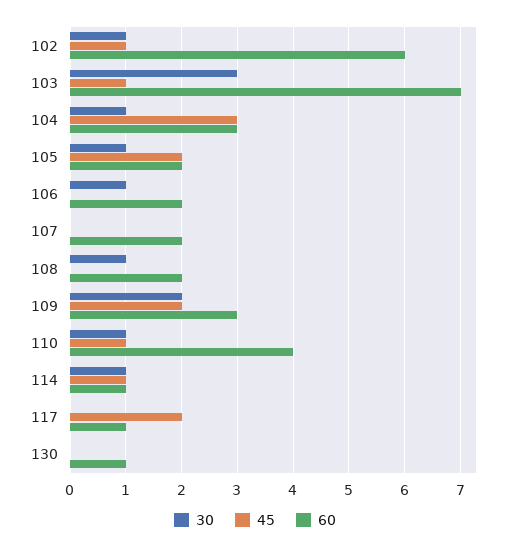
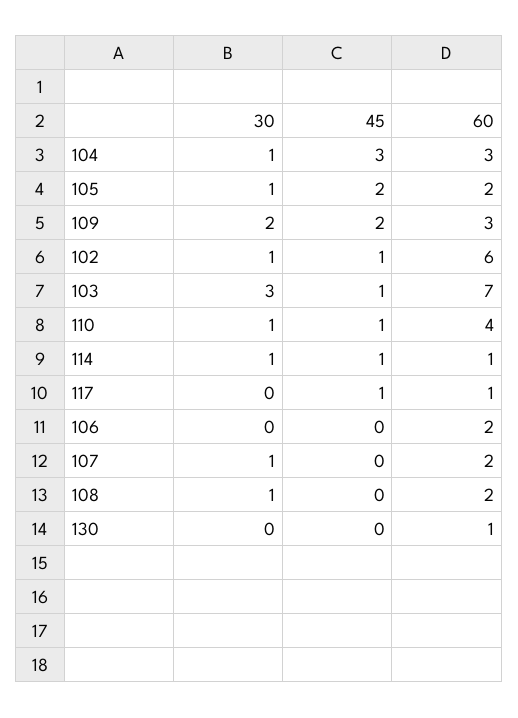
  {
    "30": {
      "102": 1,
      "103": 3,
      "104": 1,
      "105": 1,
-     "106": 1,
+     "106": 0,
-     "107": 0,
+     "107": 1,
      "108": 1,
      "109": 2,
      "110": 1,
      "114": 1,
      "117": 0,
      "130": 0
    },
    "45": {
      "102": 1,
      "103": 1,
      "104": 3,
      "105": 2,
      "106": 0,
      "107": 0,
      "108": 0,
      "109": 2,
      "110": 1,
      "114": 1,
-     "117": 2,
+     "117": 1,
      "130": 0
    },
    "60": {
      "102": 6,
      "103": 7,
      "104": 3,
      "105": 2,
      "106": 2,
      "107": 2,
      "108": 2,
      "109": 3,
      "110": 4,
      "114": 1,
      "117": 1,
      "130": 1
    }
  }

